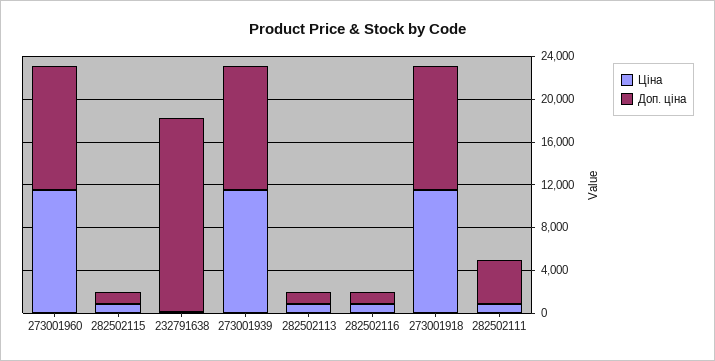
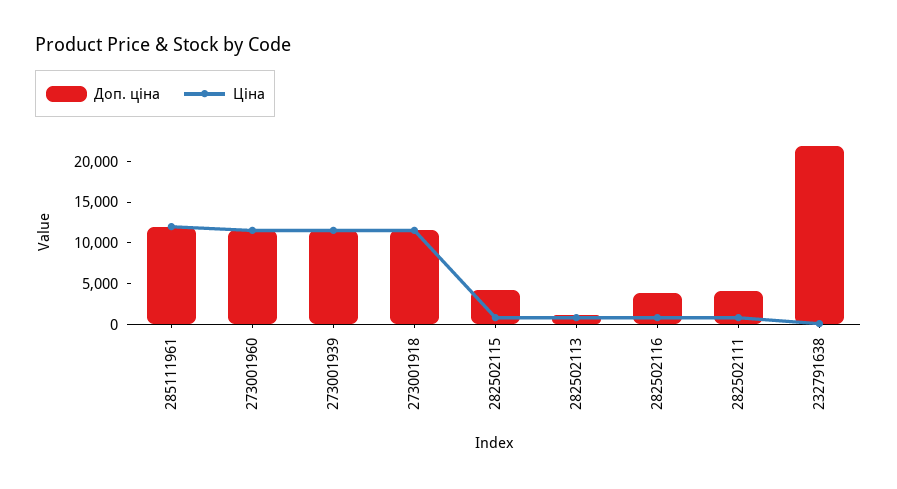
  {
    "Ціна": {
      "273001960": 12000,
      "282502115": 1000,
      "232791638": 0,
      "273001939": 12000,
      "282502113": 1000,
      "282502116": 1000,
      "273001918": 12000,
-     "282502111": 1000
+     "282502111": 1000,
+     "285111961": 12000
    },
    "Доп. ціна": {
      "273001960": 12000,
-     "282502115": 1000,
+     "282502115": 4000,
-     "232791638": 18000,
+     "232791638": 22000,
      "273001939": 12000,
      "282502113": 1000,
-     "282502116": 1000,
+     "282502116": 4000,
      "273001918": 12000,
-     "282502111": 4000
+     "282502111": 4000,
+     "285111961": 12000
    }
  }

